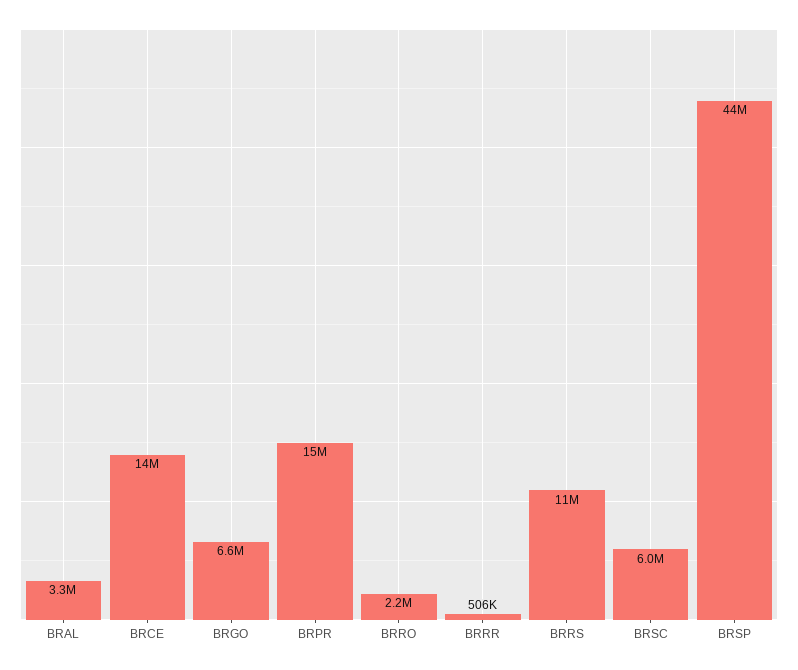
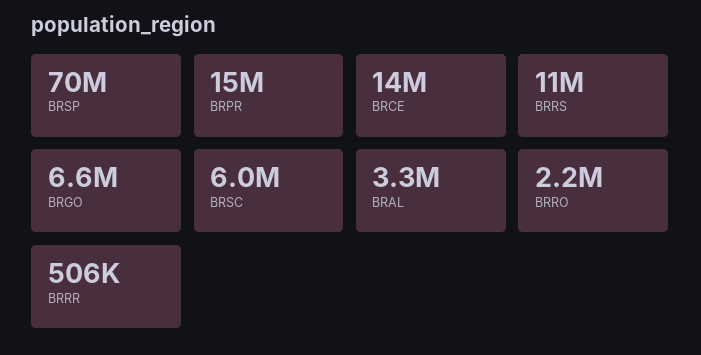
  {
    "BRAL": 3300000,
    "BRCE": 14000000,
    "BRGO": 6600000,
    "BRPR": 15000000,
    "BRRO": 2200000,
    "BRRR": 506000,
    "BRRS": 11000000,
    "BRSC": 6000000,
-   "BRSP": 44000000
+   "BRSP": 70000000
  }

